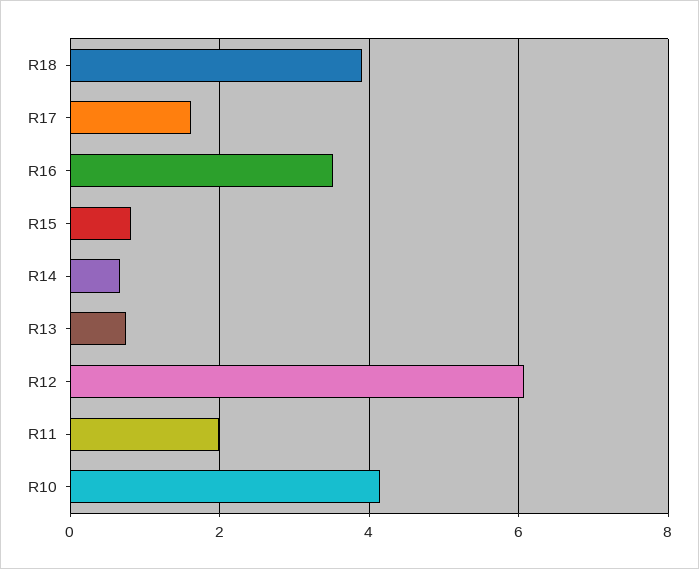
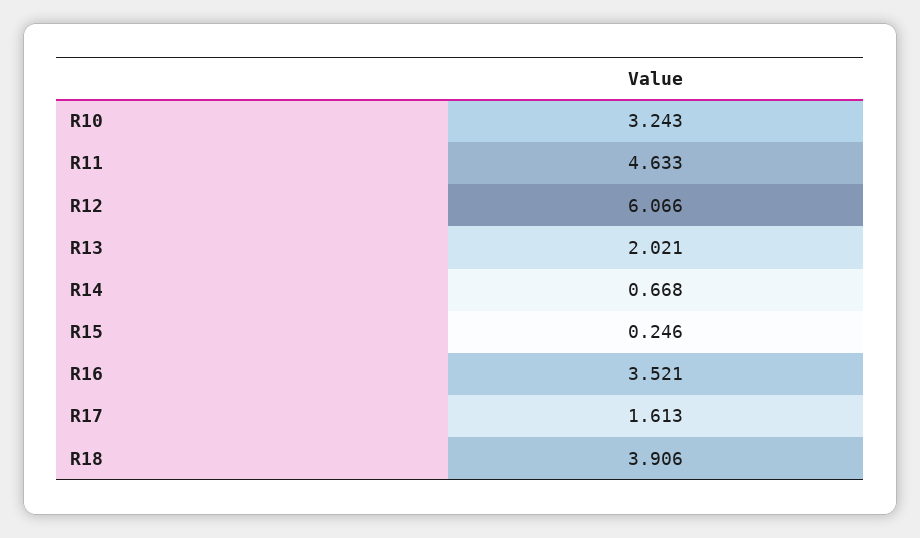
  {
    "R18": 3.906,
    "R17": 1.613,
    "R16": 3.521,
-   "R15": 0.8,
+   "R15": 0.246,
    "R14": 0.668,
-   "R13": 0.8,
+   "R13": 2.021,
    "R12": 6.066,
-   "R11": 2,
+   "R11": 4.633,
-   "R10": 4.2
+   "R10": 3.243
  }

